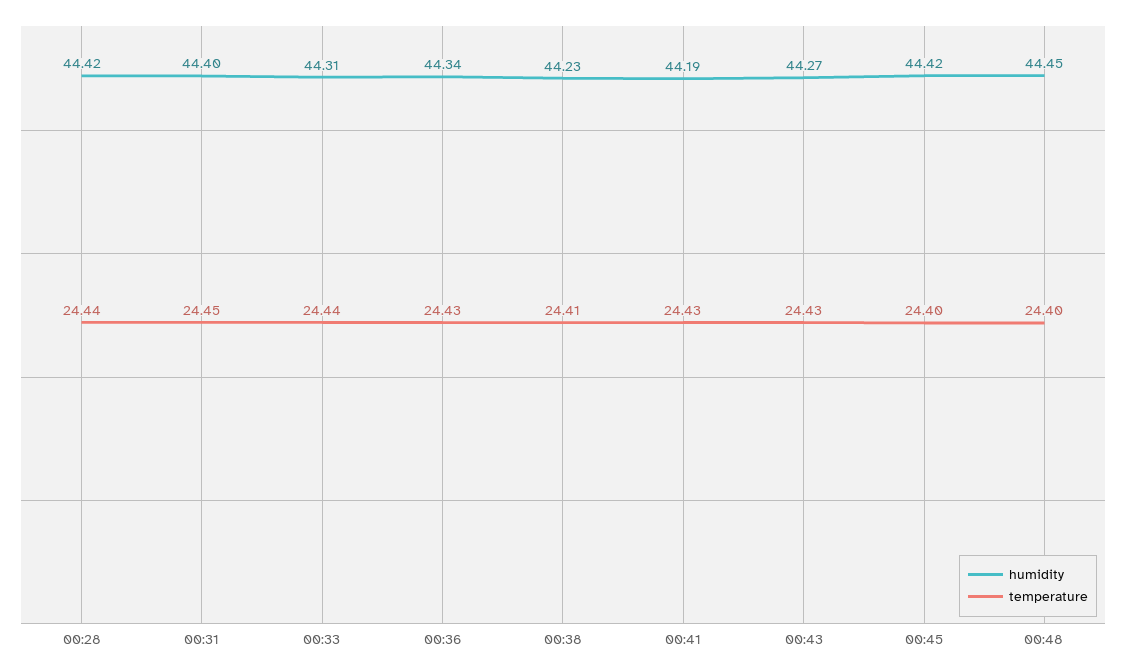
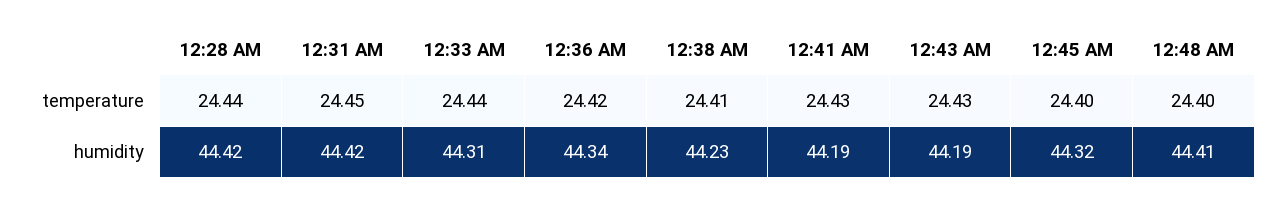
  {
    "humidity": {
      "00:28": 44.42,
-     "00:31": 44.4,
+     "00:31": 44.42,
      "00:33": 44.31,
      "00:36": 44.34,
      "00:38": 44.23,
      "00:41": 44.19,
-     "00:43": 44.27,
+     "00:43": 44.19,
-     "00:45": 44.42,
+     "00:45": 44.32,
-     "00:48": 44.45
+     "00:48": 44.41
    },
    "temperature": {
      "00:28": 24.44,
      "00:31": 24.45,
      "00:33": 24.44,
-     "00:36": 24.43,
+     "00:36": 24.42,
      "00:38": 24.41,
      "00:41": 24.43,
      "00:43": 24.43,
      "00:45": 24.4,
      "00:48": 24.4
    }
  }

